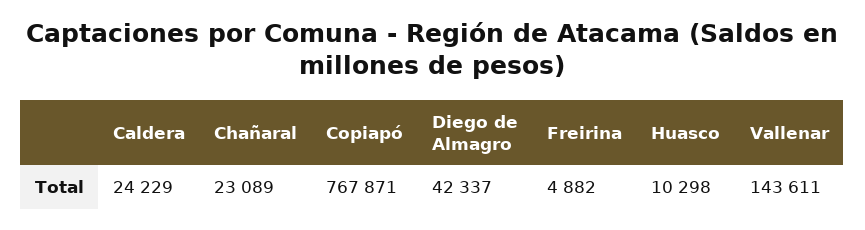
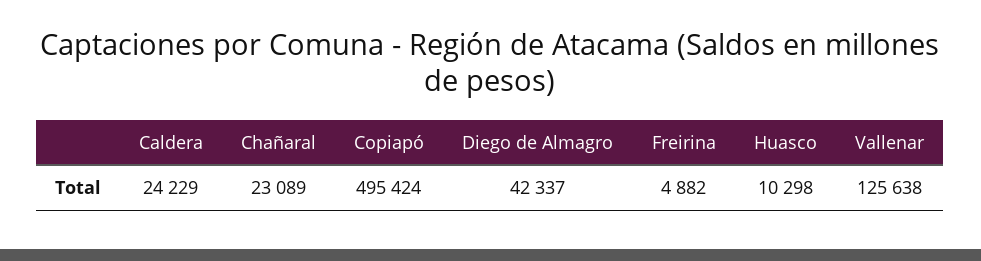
  {
    "Caldera": 24229,
    "Chañaral": 23089,
-   "Copiapó": 767871,
+   "Copiapó": 495424,
    "Diego de Almagro": 42337,
    "Freirina": 4882,
    "Huasco": 10298,
-   "Vallenar": 143611
+   "Vallenar": 125638
  }

